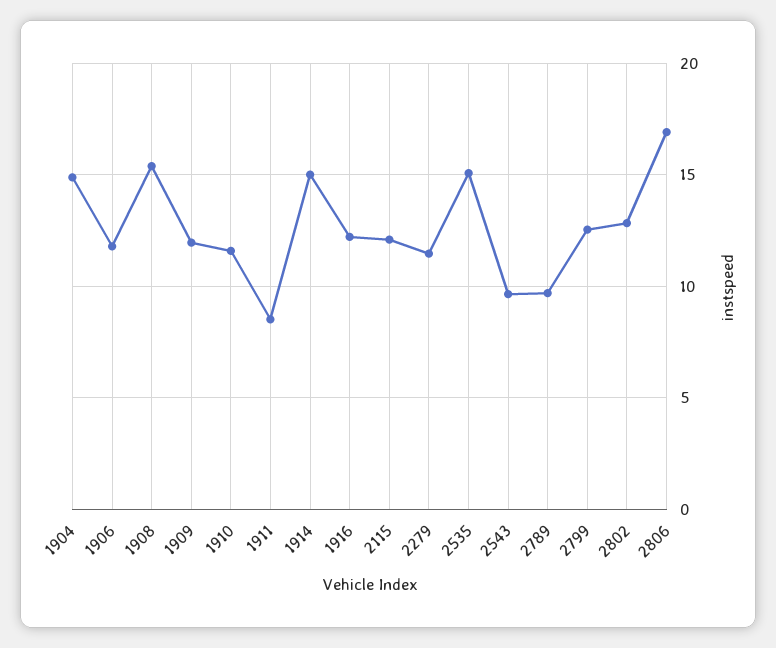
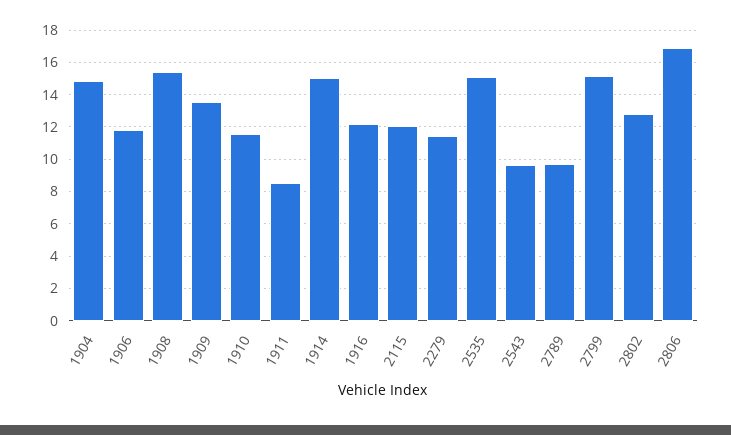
  {
    "1904": 15,
    "1906": 12,
    "1908": 15.5,
-   "1909": 12,
+   "1909": 13.5,
    "1910": 11.5,
    "1911": 8.5,
    "1914": 15,
    "1916": 12,
    "2115": 12,
    "2279": 11.5,
    "2535": 15,
    "2543": 9.5,
    "2789": 9.5,
-   "2799": 12.5,
+   "2799": 15,
    "2802": 13,
    "2806": 17
  }

